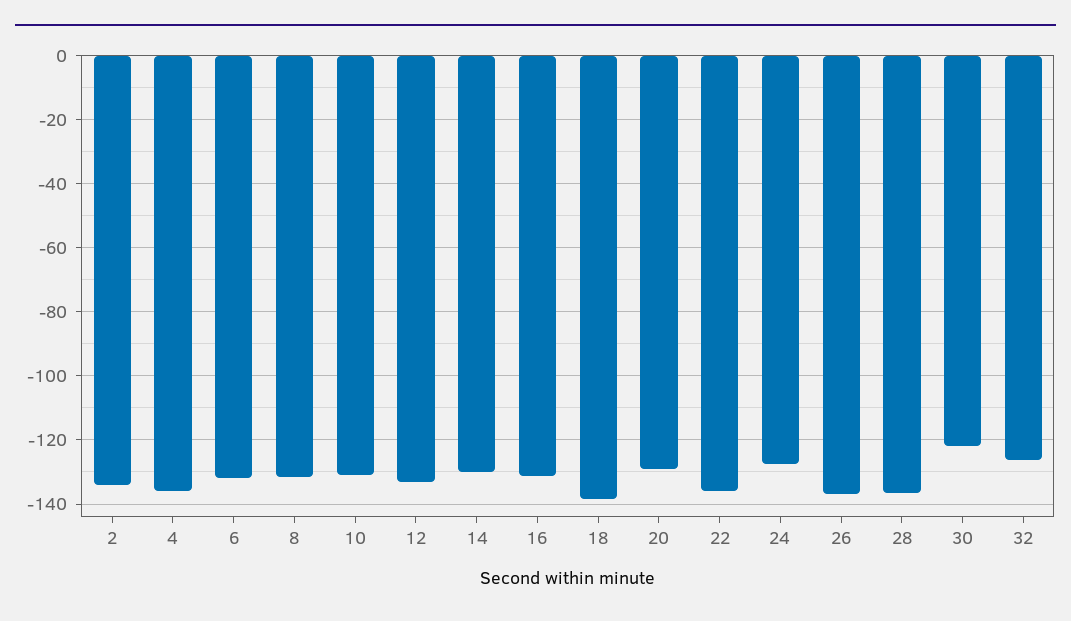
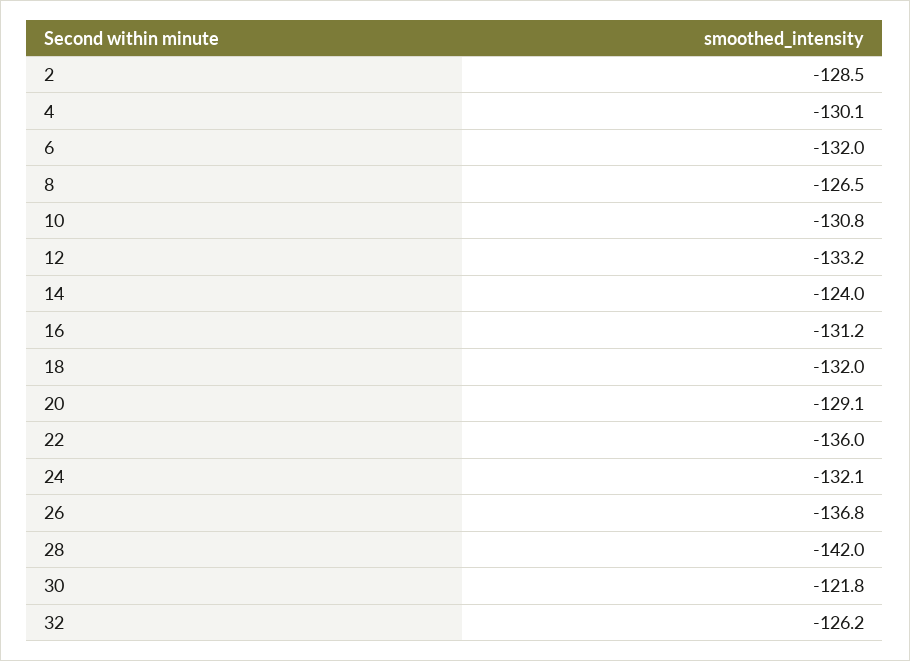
  {
-   "2": -134,
+   "2": -128.5,
-   "4": -136,
+   "4": -130.1,
    "6": -132,
-   "8": -132,
+   "8": -126.5,
    "10": -130.8,
    "12": -133.2,
-   "14": -130,
+   "14": -124,
    "16": -131.2,
-   "18": -138,
+   "18": -132,
    "20": -129.1,
    "22": -136,
-   "24": -128,
+   "24": -132.1,
    "26": -136.8,
-   "28": -136,
+   "28": -142,
    "30": -121.8,
    "32": -126.2
  }

